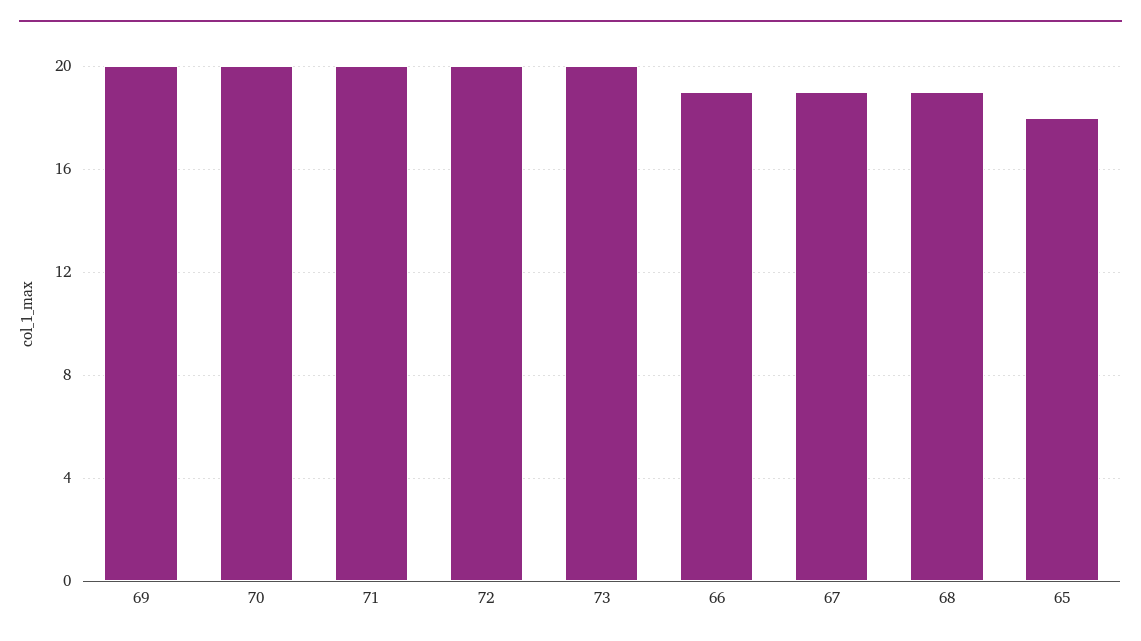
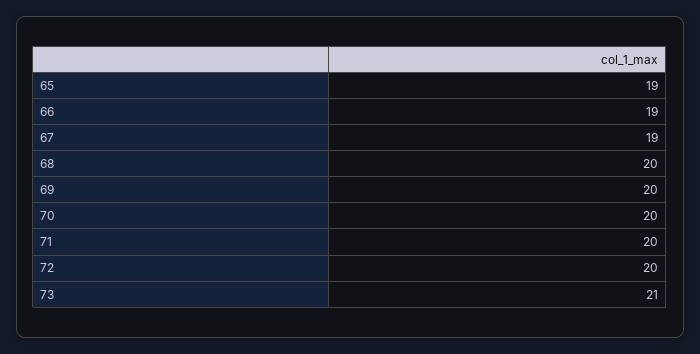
  {
    "69": 20,
    "70": 20,
    "71": 20,
    "72": 20,
-   "73": 20,
+   "73": 21,
    "66": 19,
    "67": 19,
-   "68": 19,
+   "68": 20,
-   "65": 18
+   "65": 19
  }

